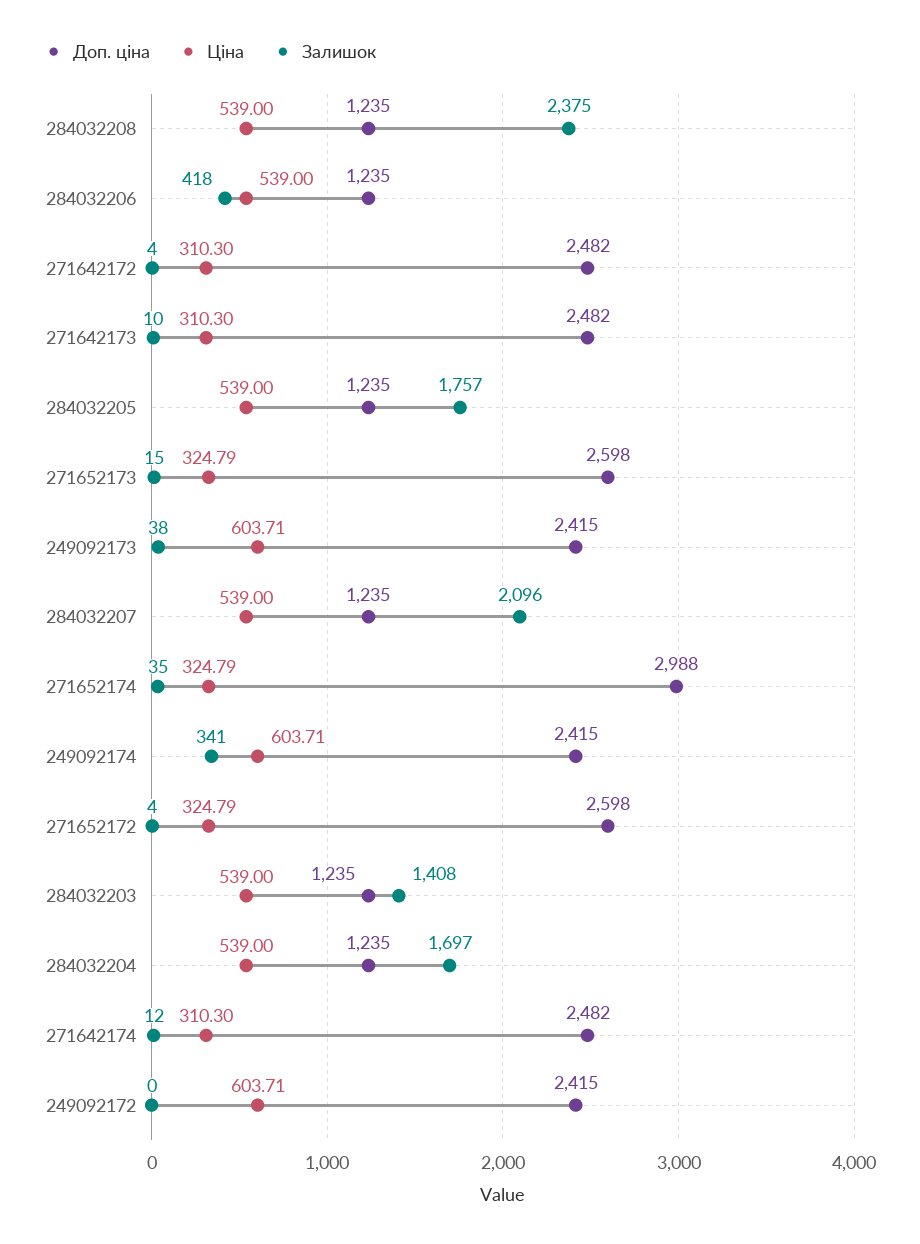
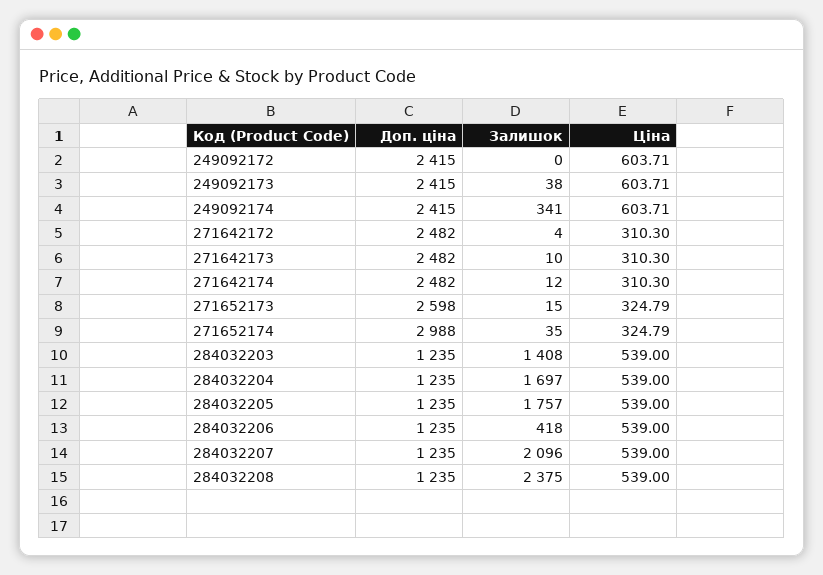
  {
    "Доп. ціна": {
      "284032208": 1235,
      "284032206": 1235,
      "271642172": 2482,
      "271642173": 2482,
      "284032205": 1235,
      "271652173": 2598,
      "249092173": 2415,
      "284032207": 1235,
      "271652174": 2988,
      "249092174": 2415,
-     "271652172": 2598,
      "284032203": 1235,
      "284032204": 1235,
      "271642174": 2482,
      "249092172": 2415
    },
    "Ціна": {
      "284032208": 539,
      "284032206": 539,
      "271642172": 310.3,
      "271642173": 310.3,
      "284032205": 539,
      "271652173": 324.79,
      "249092173": 603.71,
      "284032207": 539,
      "271652174": 324.79,
      "249092174": 603.71,
-     "271652172": 324.79,
      "284032203": 539,
      "284032204": 539,
      "271642174": 310.3,
      "249092172": 603.71
    },
    "Залишок": {
      "284032208": 2375,
      "284032206": 418,
      "271642172": 4,
      "271642173": 10,
      "284032205": 1757,
      "271652173": 15,
      "249092173": 38,
      "284032207": 2096,
      "271652174": 35,
      "249092174": 341,
-     "271652172": 4,
      "284032203": 1408,
      "284032204": 1697,
      "271642174": 12,
      "249092172": 0
    }
  }

